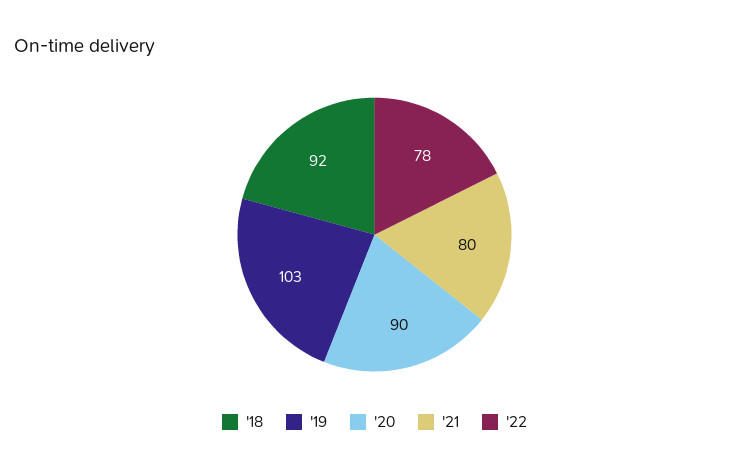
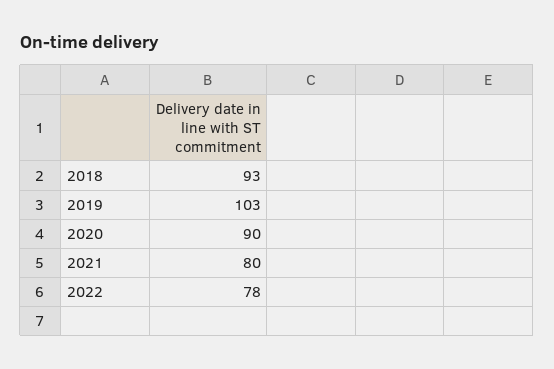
  {
-   "'18": 92,
+   "'18": 93,
    "'19": 103,
    "'20": 90,
    "'21": 80,
    "'22": 78
  }

